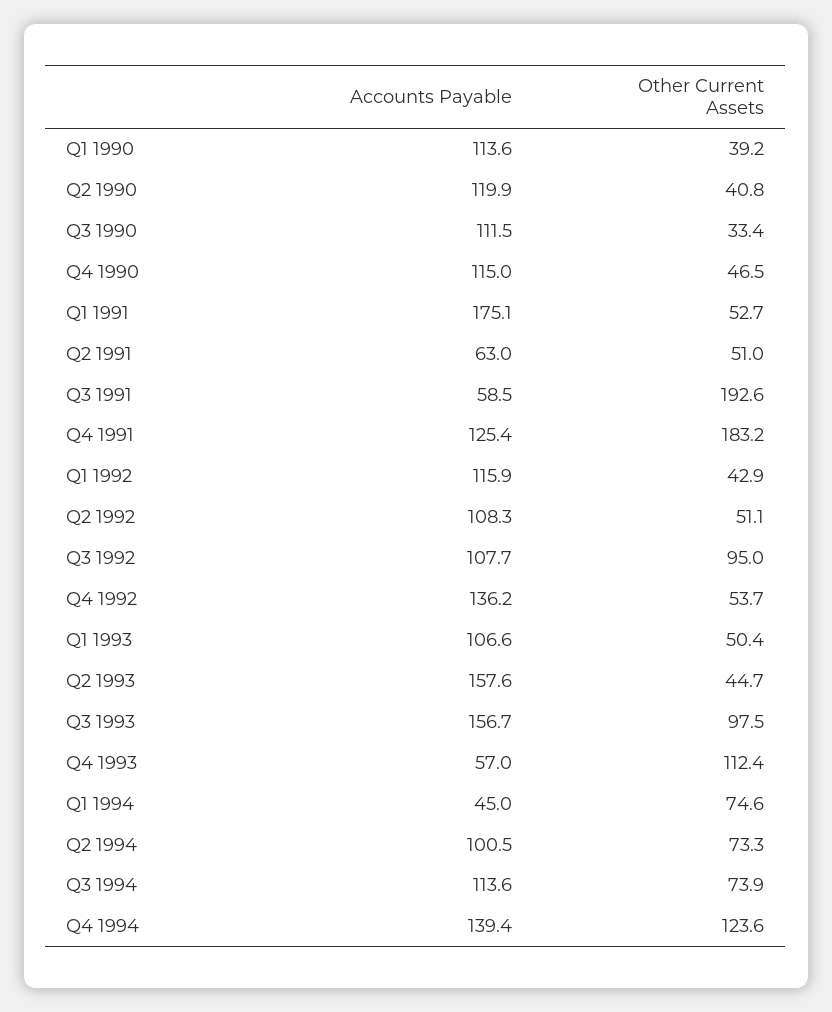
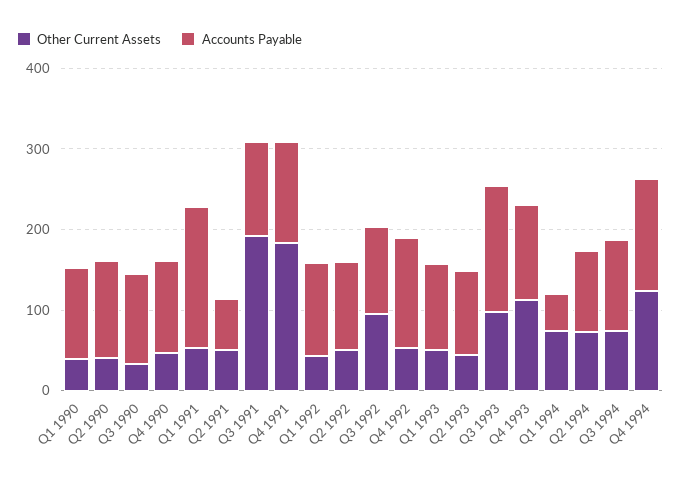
  {
    "Accounts Payable": {
      "Q1 1990": 113.6,
      "Q2 1990": 119.9,
      "Q3 1990": 111.5,
      "Q4 1990": 115,
      "Q1 1991": 175.1,
      "Q2 1991": 63,
-     "Q3 1991": 58.5,
+     "Q3 1991": 120,
      "Q4 1991": 125.4,
      "Q1 1992": 115.9,
      "Q2 1992": 108.3,
      "Q3 1992": 107.7,
      "Q4 1992": 136.2,
      "Q1 1993": 106.6,
-     "Q2 1993": 157.6,
+     "Q2 1993": 100,
      "Q3 1993": 156.7,
-     "Q4 1993": 57,
+     "Q4 1993": 120,
      "Q1 1994": 45,
      "Q2 1994": 100.5,
      "Q3 1994": 113.6,
      "Q4 1994": 139.4
    },
    "Other Current Assets": {
      "Q1 1990": 39.2,
      "Q2 1990": 40.8,
      "Q3 1990": 33.4,
      "Q4 1990": 46.5,
      "Q1 1991": 52.7,
      "Q2 1991": 51,
      "Q3 1991": 192.6,
      "Q4 1991": 183.2,
      "Q1 1992": 42.9,
      "Q2 1992": 51.1,
      "Q3 1992": 95,
      "Q4 1992": 53.7,
      "Q1 1993": 50.4,
      "Q2 1993": 44.7,
      "Q3 1993": 97.5,
      "Q4 1993": 112.4,
      "Q1 1994": 74.6,
      "Q2 1994": 73.3,
      "Q3 1994": 73.9,
      "Q4 1994": 123.6
    }
  }

